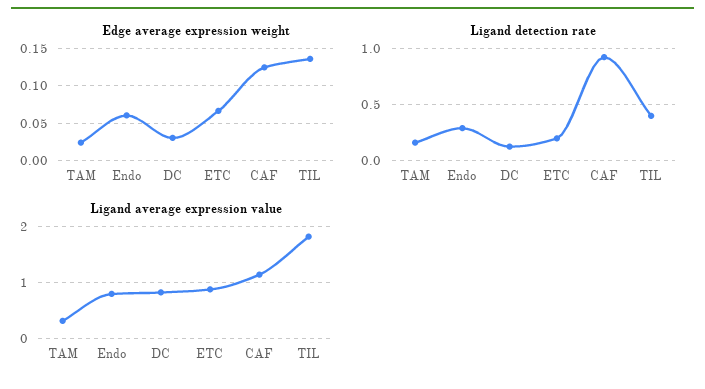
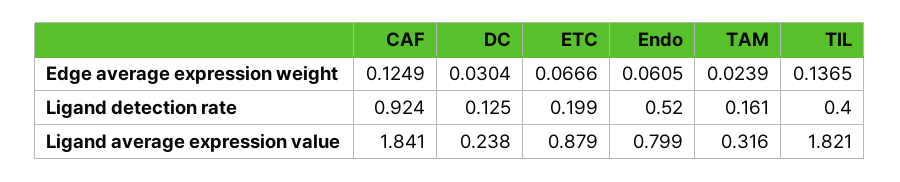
  {
    "Edge average expression weight": {
      "TAM": 0.0239,
      "Endo": 0.0605,
      "DC": 0.0304,
      "ETC": 0.0666,
      "CAF": 0.1249,
      "TIL": 0.1365
    },
    "Ligand detection rate": {
      "TAM": 0.161,
-     "Endo": 0.3,
+     "Endo": 0.52,
      "DC": 0.125,
      "ETC": 0.199,
      "CAF": 0.924,
      "TIL": 0.4
    },
    "Ligand average expression value": {
      "TAM": 0.316,
      "Endo": 0.799,
-     "DC": 0.8,
+     "DC": 0.238,
      "ETC": 0.879,
-     "CAF": 1.2,
+     "CAF": 1.841,
      "TIL": 1.821
    }
  }

